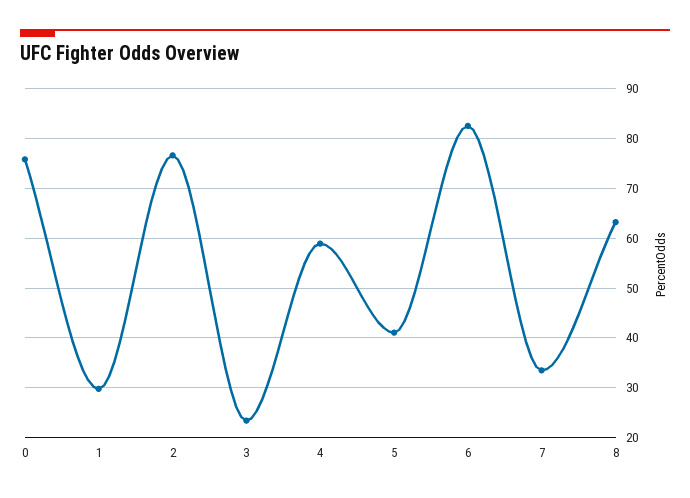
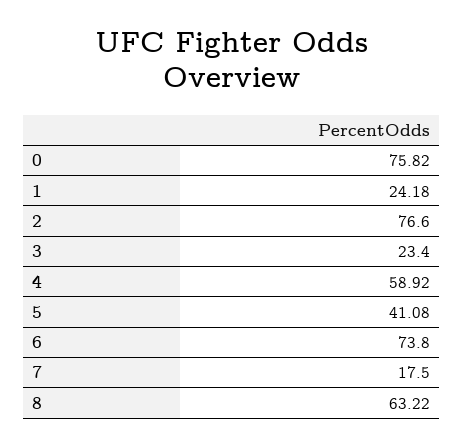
  {
    "0": 75.82,
-   "1": 30,
+   "1": 24.18,
    "2": 76.6,
    "3": 23.4,
    "4": 58.92,
    "5": 41.08,
-   "6": 82,
+   "6": 73.8,
-   "7": 34,
+   "7": 17.5,
    "8": 63.22
  }

